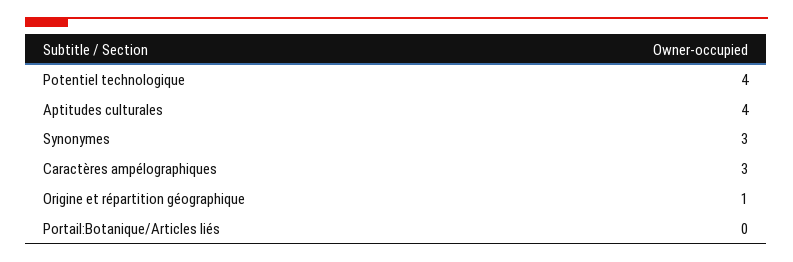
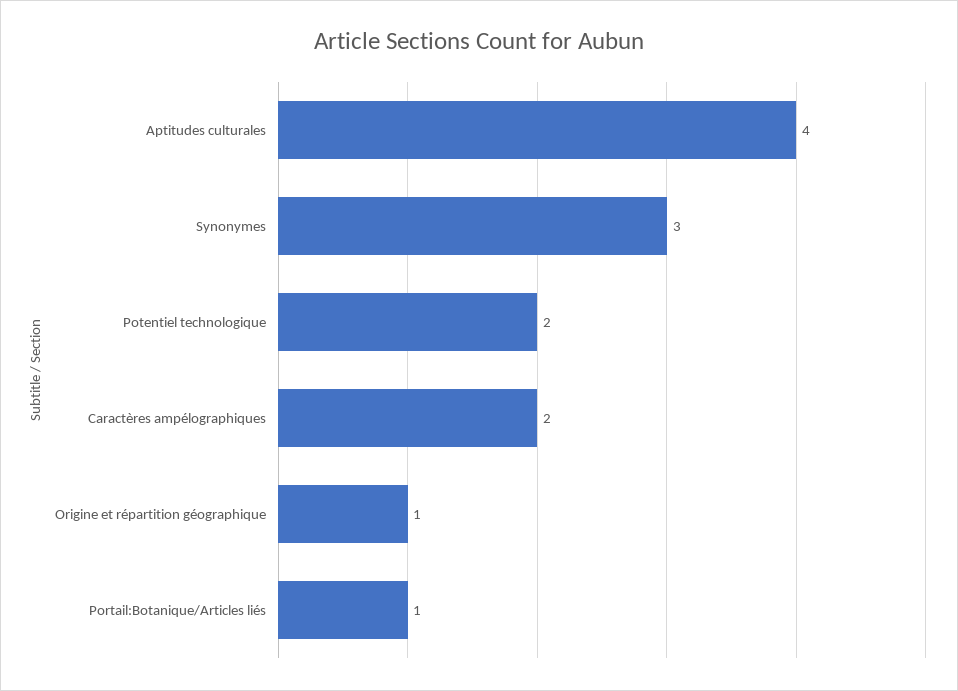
  {
-   "Potentiel technologique": 4,
+   "Potentiel technologique": 2,
    "Aptitudes culturales": 4,
    "Synonymes": 3,
-   "Caractères ampélographiques": 3,
+   "Caractères ampélographiques": 2,
    "Origine et répartition géographique": 1,
-   "Portail:Botanique/Articles liés": 0
+   "Portail:Botanique/Articles liés": 1
  }

